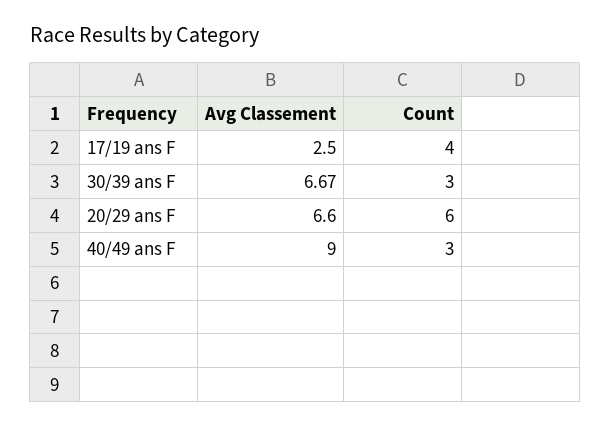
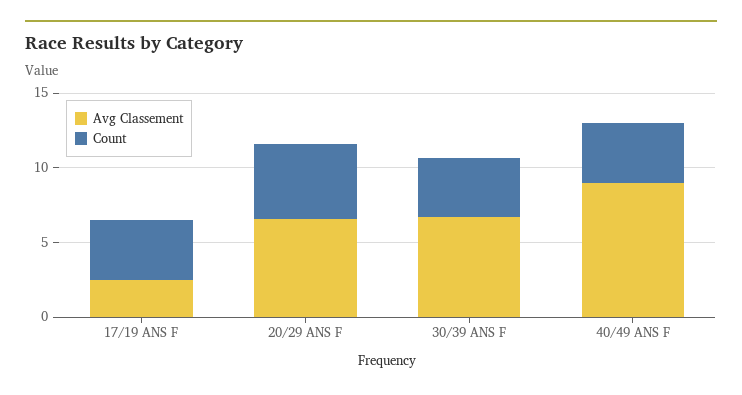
  {
    "Avg Classement": {
      "17/19 ans F": 2.5,
      "30/39 ans F": 6.67,
      "20/29 ans F": 6.6,
      "40/49 ans F": 9
    },
    "Count": {
      "17/19 ans F": 4,
-     "30/39 ans F": 3,
+     "30/39 ans F": 4,
-     "20/29 ans F": 6,
+     "20/29 ans F": 5,
-     "40/49 ans F": 3
+     "40/49 ans F": 4
    }
  }

